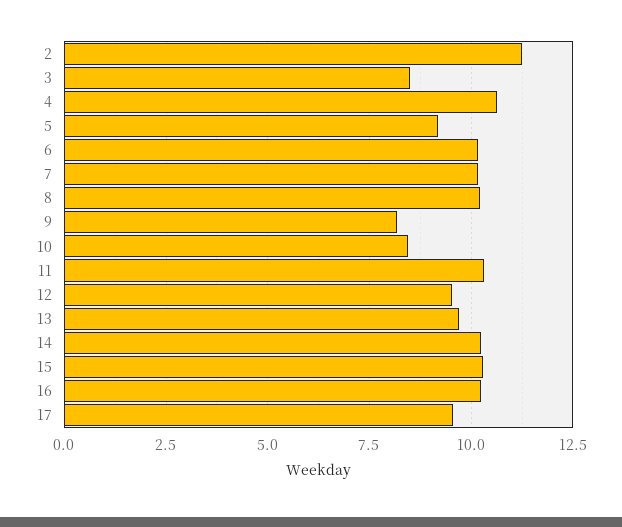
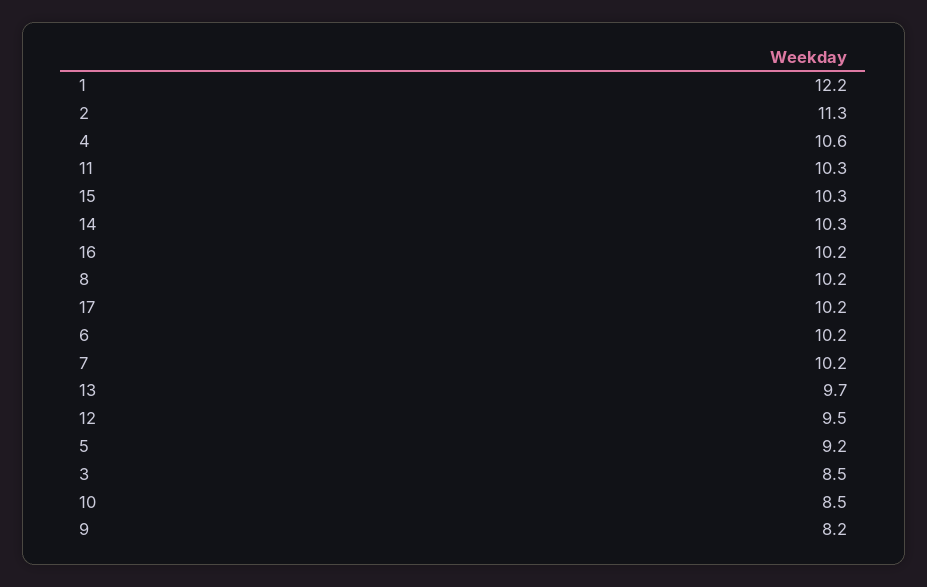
  {
    "2": 11.3,
    "3": 8.5,
    "4": 10.6,
    "5": 9.2,
    "6": 10.2,
    "7": 10.2,
    "8": 10.2,
    "9": 8.2,
    "10": 8.5,
    "11": 10.3,
    "12": 9.5,
    "13": 9.7,
    "14": 10.3,
    "15": 10.3,
    "16": 10.2,
-   "17": 9.5
+   "17": 10.2,
+   "1": 12.2
  }

